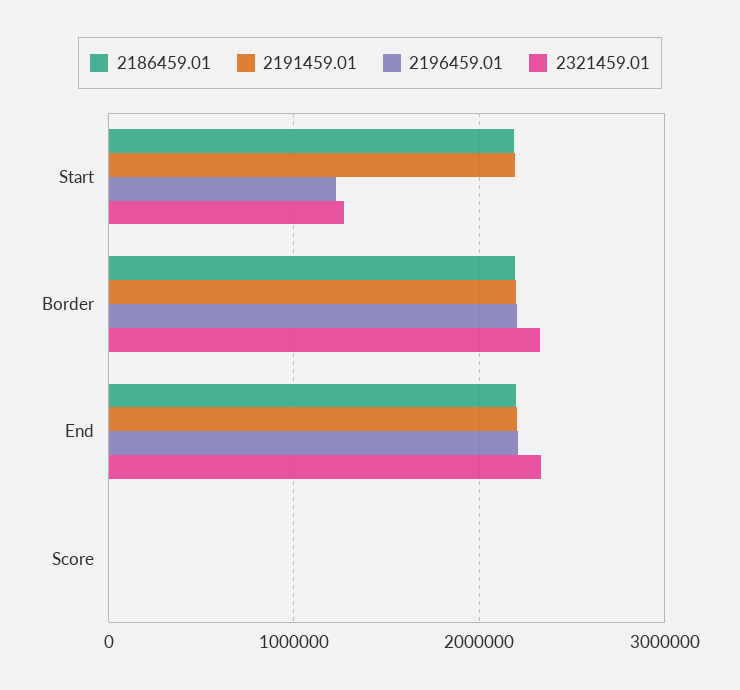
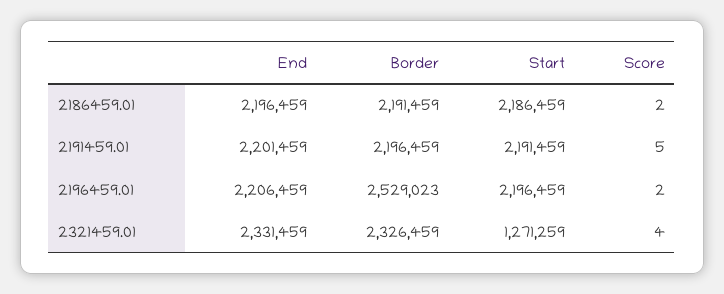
  {
    "2186459.01": {
      "Start": 2186459,
      "Border": 2191459,
      "End": 2196459,
      "Score": 2
    },
    "2191459.01": {
      "Start": 2191459,
      "Border": 2196459,
      "End": 2201459,
      "Score": 5
    },
    "2196459.01": {
-     "Start": 1200000,
+     "Start": 2196459,
-     "Border": 2200000,
+     "Border": 2529023,
      "End": 2206459,
      "Score": 2
    },
    "2321459.01": {
      "Start": 1271259,
      "Border": 2326459,
      "End": 2331459,
      "Score": 4
    }
  }

